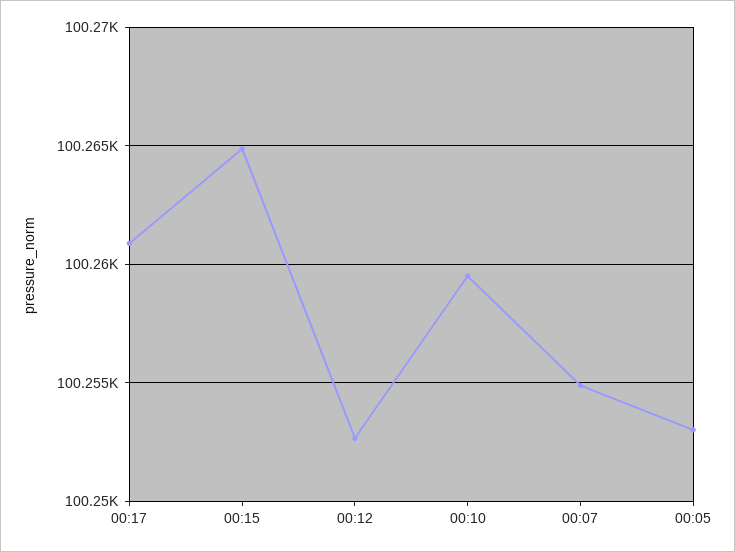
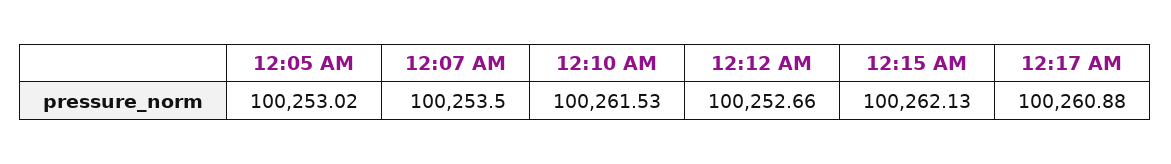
  {
    "00:17": 100260.88,
-   "00:15": 100265,
+   "00:15": 100262.13,
    "00:12": 100252.66,
-   "00:10": 100259.5,
+   "00:10": 100261.53,
-   "00:07": 100255,
+   "00:07": 100253.5,
    "00:05": 100253.02
  }

